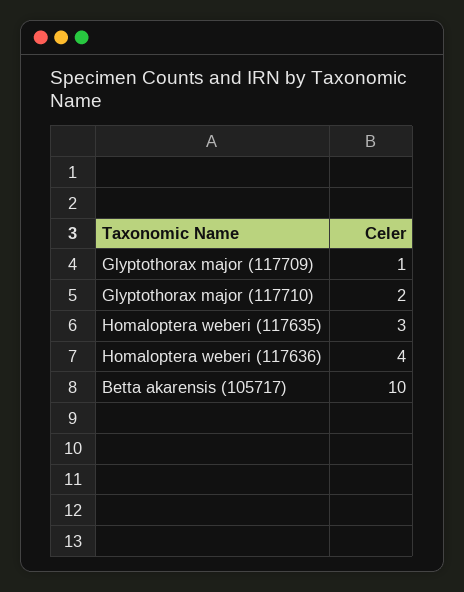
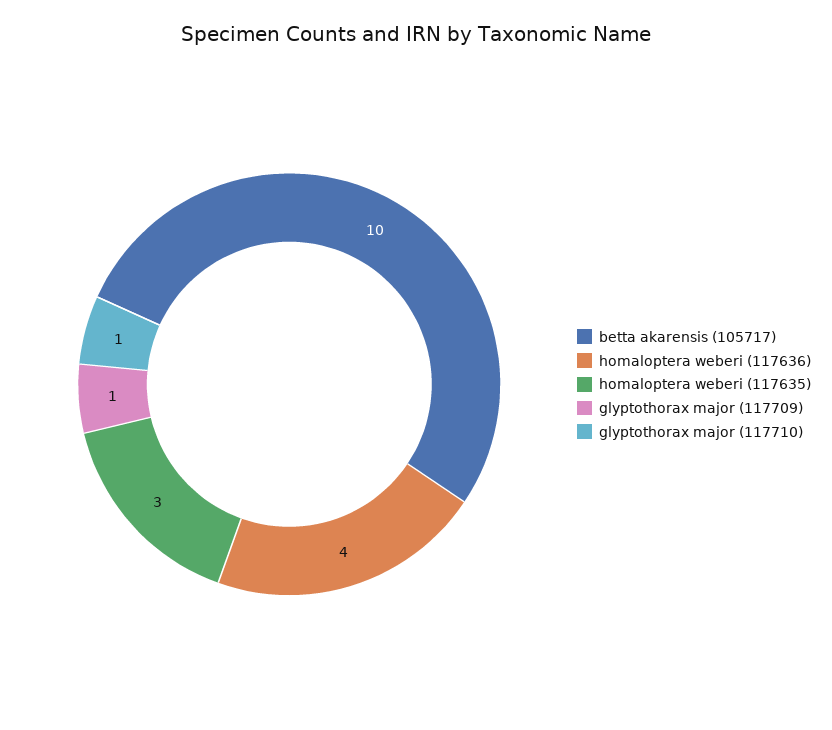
  {
    "Glyptothorax major (117709)": 1,
-   "Glyptothorax major (117710)": 2,
+   "Glyptothorax major (117710)": 1,
    "Homaloptera weberi (117635)": 3,
    "Homaloptera weberi (117636)": 4,
    "Betta akarensis (105717)": 10
  }

